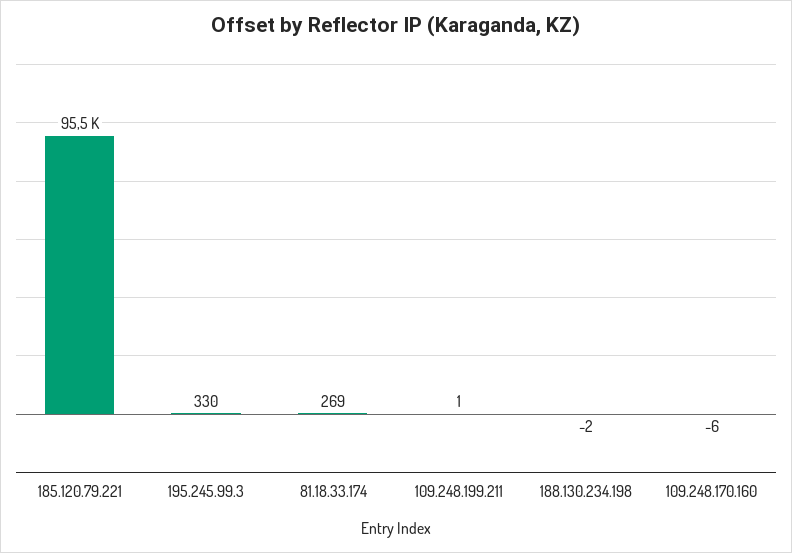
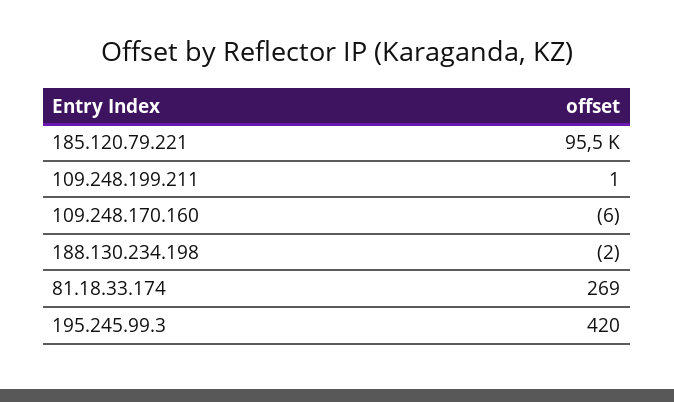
  {
    "185.120.79.221": 95500,
-   "195.245.99.3": 330,
+   "195.245.99.3": 420,
    "81.18.33.174": 269,
    "109.248.199.211": 1,
    "188.130.234.198": -2,
    "109.248.170.160": -6
  }

